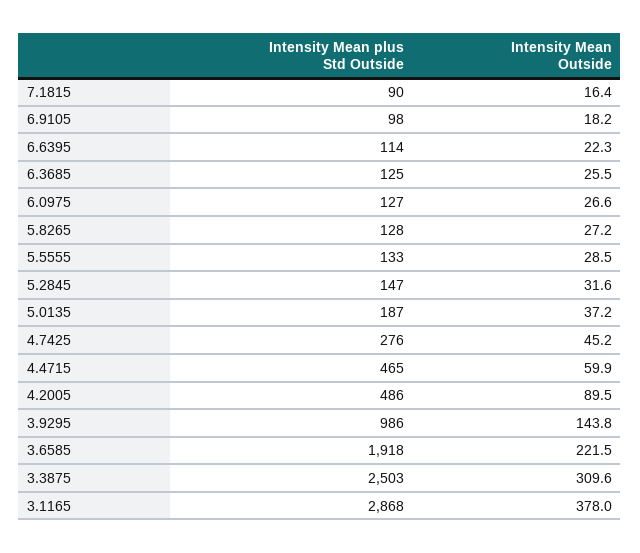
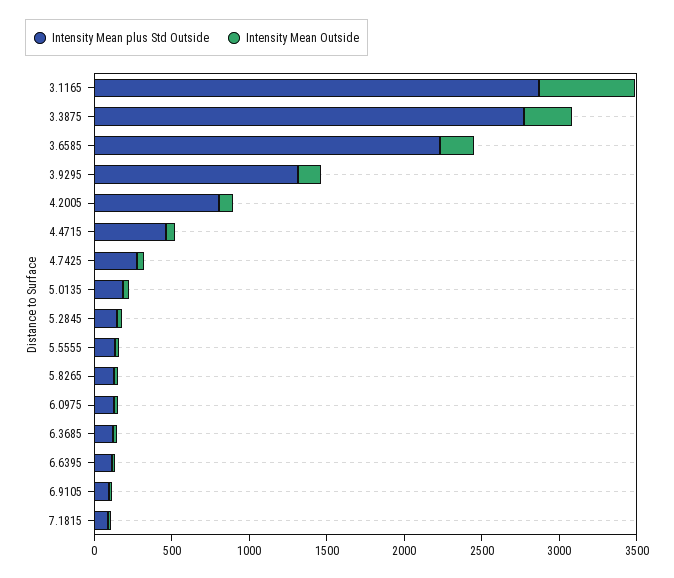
  {
    "Intensity Mean plus Std Outside": {
      "7.1815": 90,
      "6.9105": 98,
      "6.6395": 114,
      "6.3685": 125,
      "6.0975": 127,
      "5.8265": 128,
      "5.5555": 133,
      "5.2845": 147,
      "5.0135": 187,
      "4.7425": 276,
      "4.4715": 465,
-     "4.2005": 486,
+     "4.2005": 800,
-     "3.9295": 986,
+     "3.9295": 1300,
-     "3.6585": 1918,
+     "3.6585": 2200,
-     "3.3875": 2503,
+     "3.3875": 2800,
      "3.1165": 2868
    },
    "Intensity Mean Outside": {
      "7.1815": 16.4,
      "6.9105": 18.2,
      "6.6395": 22.3,
      "6.3685": 25.5,
      "6.0975": 26.6,
      "5.8265": 27.2,
      "5.5555": 28.5,
      "5.2845": 31.6,
      "5.0135": 37.2,
      "4.7425": 45.2,
      "4.4715": 59.9,
      "4.2005": 89.5,
      "3.9295": 143.8,
      "3.6585": 221.5,
      "3.3875": 309.6,
-     "3.1165": 378
+     "3.1165": 600
    }
  }

